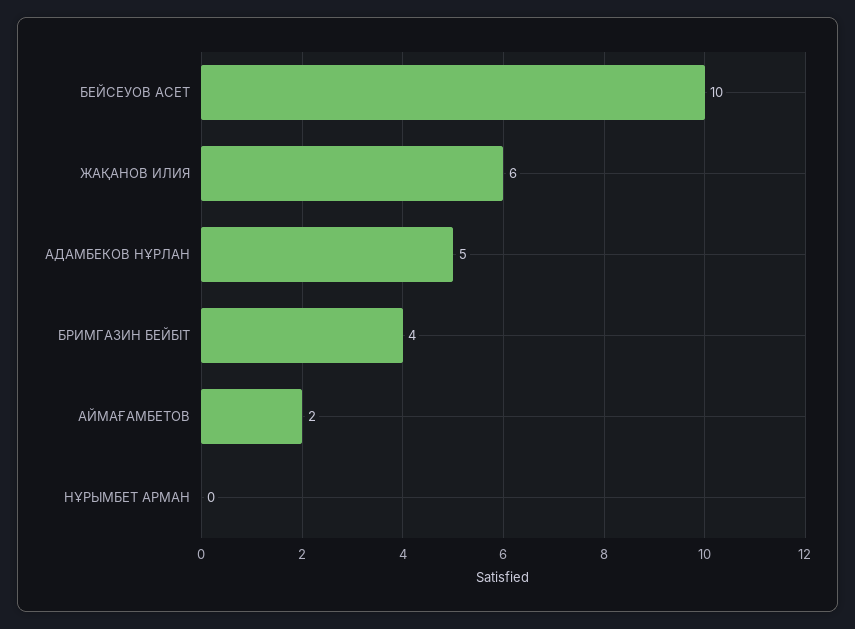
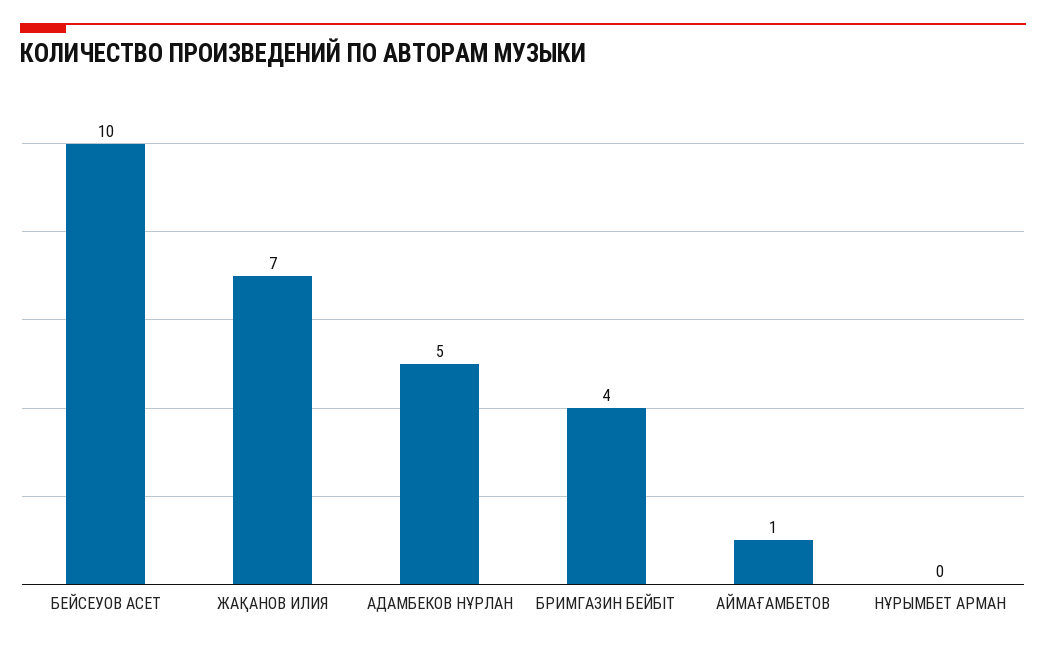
  {
    "БЕЙСЕУОВ АСЕТ": 10,
-   "ЖАҚАНОВ ИЛИЯ": 6,
+   "ЖАҚАНОВ ИЛИЯ": 7,
    "АДАМБЕКОВ НҰРЛАН": 5,
    "БРИМГАЗИН БЕЙБІТ": 4,
-   "АЙМАҒАМБЕТОВ": 2,
+   "АЙМАҒАМБЕТОВ": 1,
    "НҰРЫМБЕТ АРМАН": 0
  }

